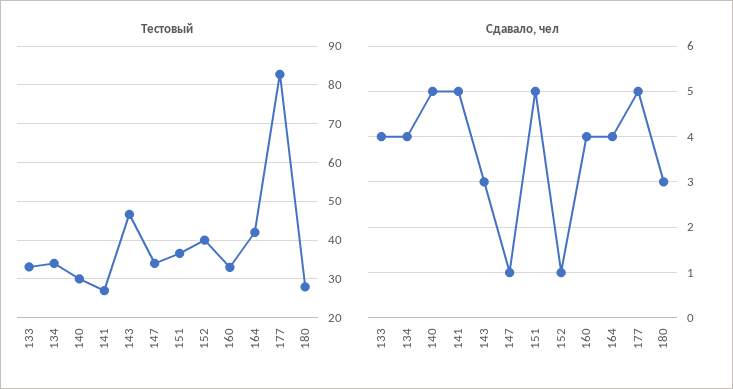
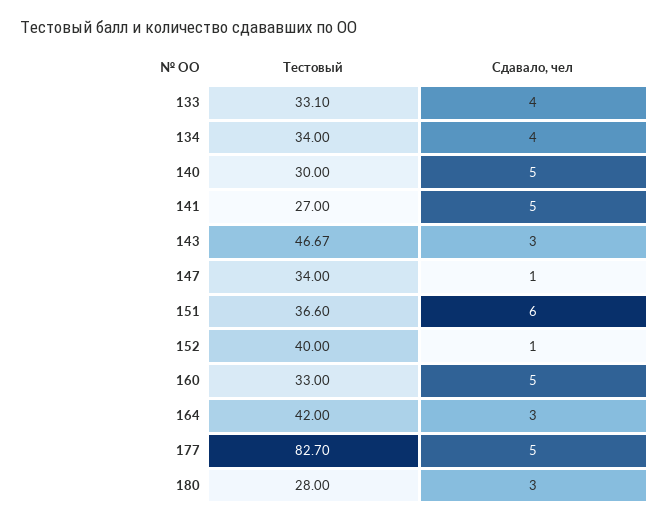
  {
    "Тестовый": {
      "133": 33.1,
      "134": 34,
      "140": 30,
      "141": 27,
      "143": 46.67,
      "147": 34,
      "151": 36.6,
      "152": 40,
      "160": 33,
      "164": 42,
      "177": 82.7,
      "180": 28
    },
    "Сдавало, чел": {
      "133": 4,
      "134": 4,
      "140": 5,
      "141": 5,
      "143": 3,
      "147": 1,
-     "151": 5,
+     "151": 6,
      "152": 1,
-     "160": 4,
+     "160": 5,
-     "164": 4,
+     "164": 3,
      "177": 5,
      "180": 3
    }
  }

